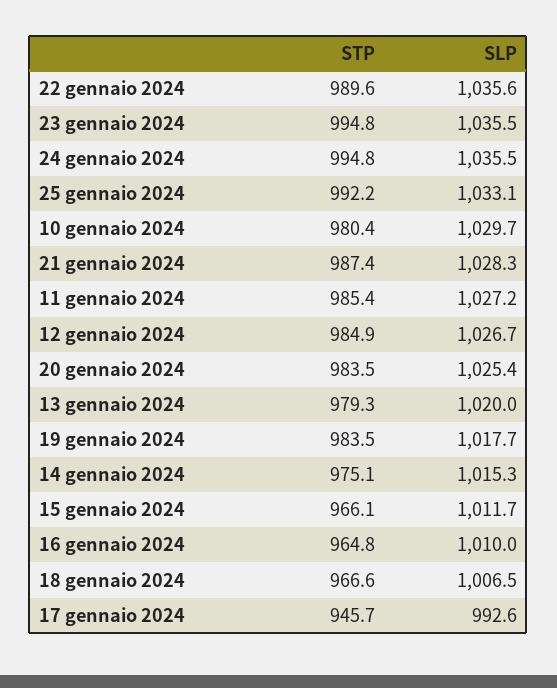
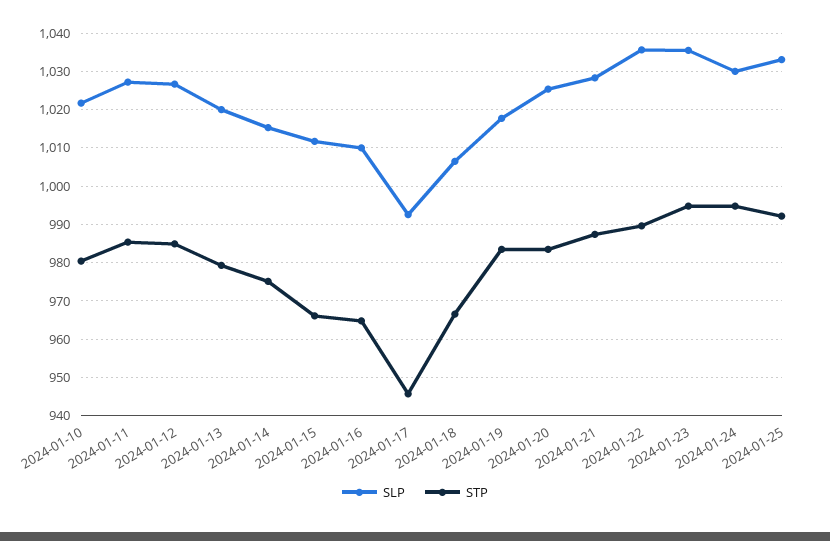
  {
    "STP": {
      "22 gennaio 2024": 989.6,
      "23 gennaio 2024": 994.8,
      "24 gennaio 2024": 994.8,
      "25 gennaio 2024": 992.2,
      "10 gennaio 2024": 980.4,
      "21 gennaio 2024": 987.4,
      "11 gennaio 2024": 985.4,
      "12 gennaio 2024": 984.9,
      "20 gennaio 2024": 983.5,
      "13 gennaio 2024": 979.3,
      "19 gennaio 2024": 983.5,
      "14 gennaio 2024": 975.1,
      "15 gennaio 2024": 966.1,
      "16 gennaio 2024": 964.8,
      "18 gennaio 2024": 966.6,
      "17 gennaio 2024": 945.7
    },
    "SLP": {
      "22 gennaio 2024": 1035.6,
      "23 gennaio 2024": 1035.5,
-     "24 gennaio 2024": 1035.5,
+     "24 gennaio 2024": 1030,
      "25 gennaio 2024": 1033.1,
-     "10 gennaio 2024": 1029.7,
+     "10 gennaio 2024": 1022,
      "21 gennaio 2024": 1028.3,
      "11 gennaio 2024": 1027.2,
      "12 gennaio 2024": 1026.7,
      "20 gennaio 2024": 1025.4,
      "13 gennaio 2024": 1020,
      "19 gennaio 2024": 1017.7,
      "14 gennaio 2024": 1015.3,
      "15 gennaio 2024": 1011.7,
      "16 gennaio 2024": 1010,
      "18 gennaio 2024": 1006.5,
      "17 gennaio 2024": 992.6
    }
  }

